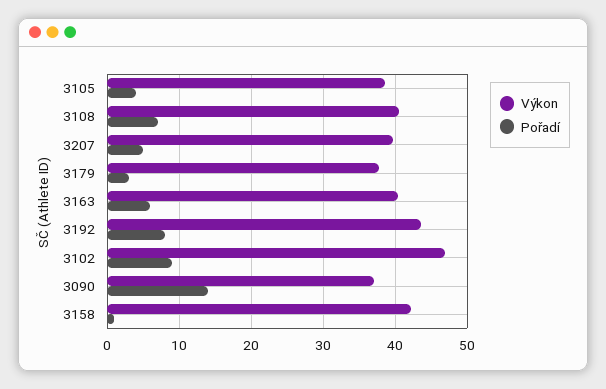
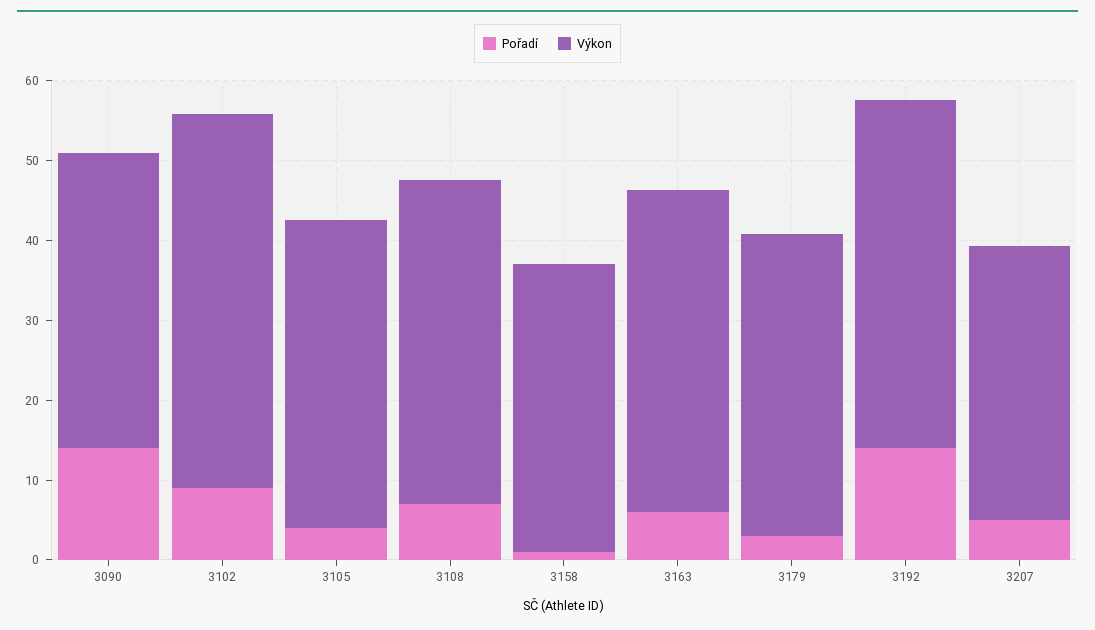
  {
    "Výkon": {
      "3105": 39,
      "3108": 41,
-     "3207": 40,
+     "3207": 34,
      "3179": 38,
      "3163": 40,
      "3192": 44,
      "3102": 47,
      "3090": 37,
-     "3158": 42
+     "3158": 36
    },
    "Pořadí": {
      "3105": 4,
      "3108": 7,
      "3207": 5,
      "3179": 3,
      "3163": 6,
-     "3192": 8,
+     "3192": 14,
      "3102": 9,
      "3090": 14,
      "3158": 1
    }
  }

